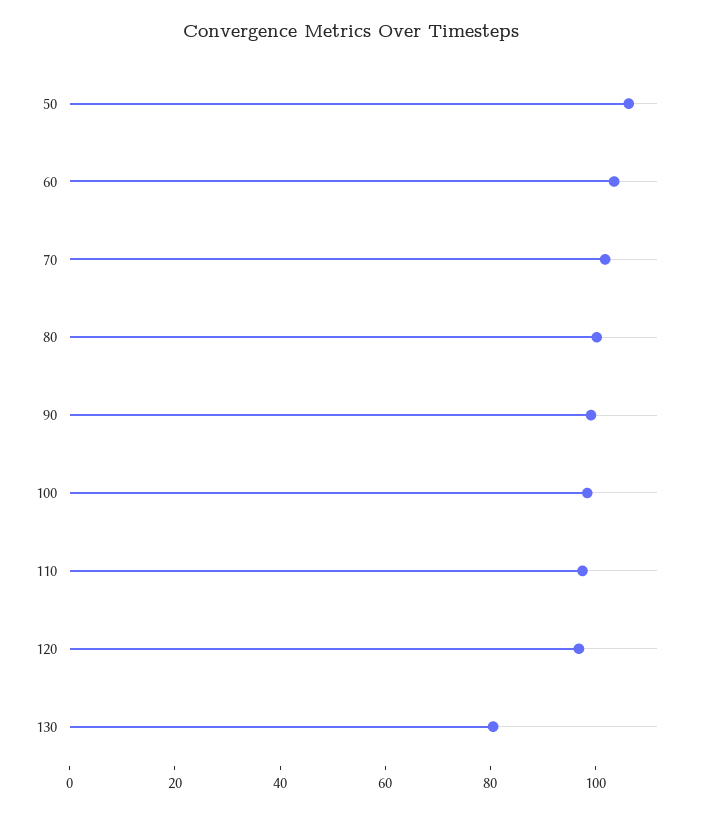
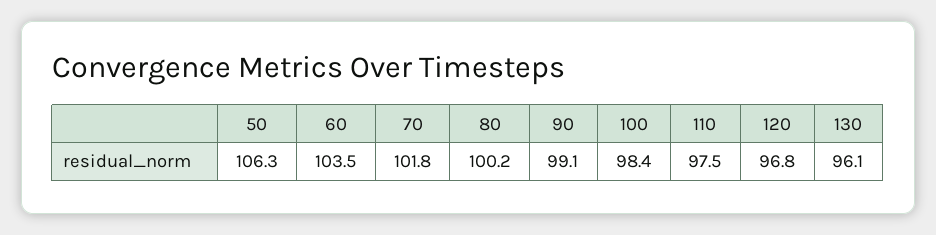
  {
    "50": 106.3,
    "60": 103.5,
    "70": 101.8,
    "80": 100.2,
    "90": 99.1,
    "100": 98.4,
    "110": 97.5,
    "120": 96.8,
-   "130": 80
+   "130": 96.1
  }

